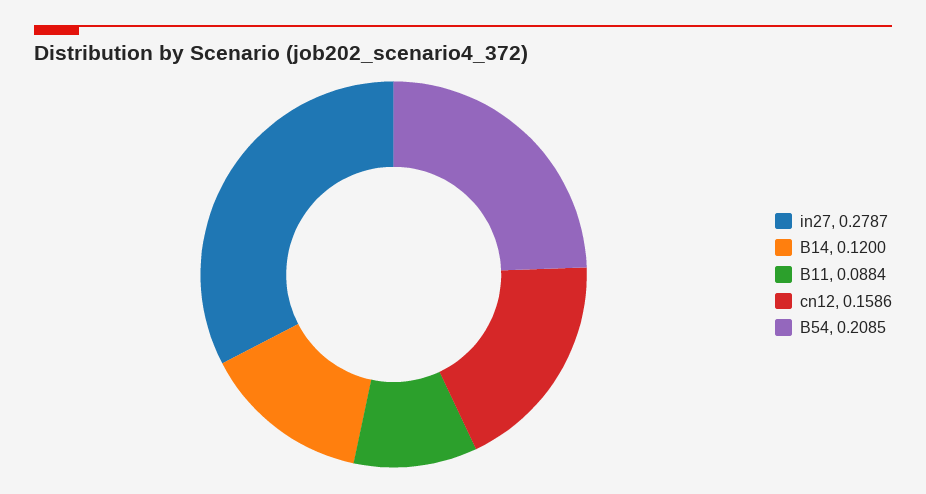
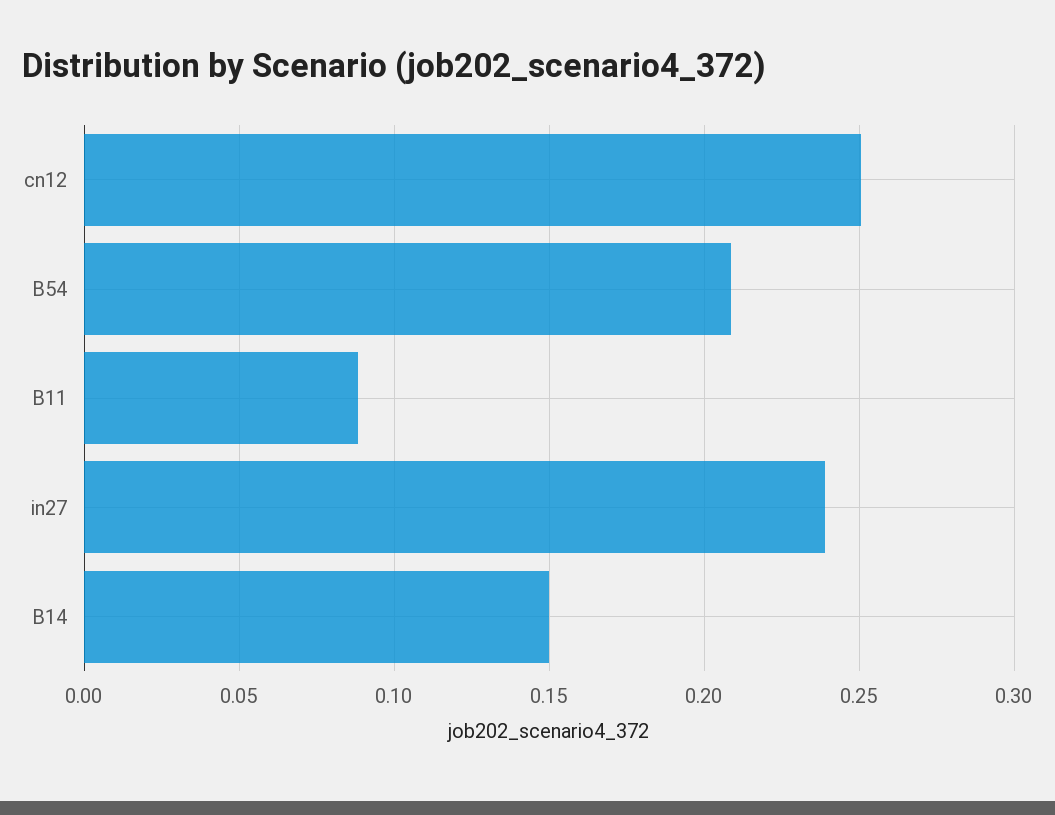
  {
-   "in27": 0.2787,
+   "in27": 0.24,
-   "B14": 0.12,
+   "B14": 0.15,
    "B11": 0.0884,
-   "cn12": 0.1586,
+   "cn12": 0.25,
    "B54": 0.2085
  }

